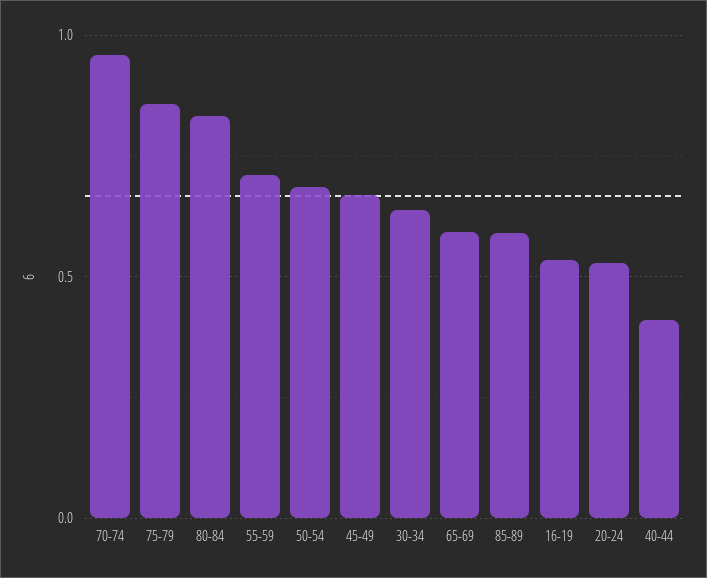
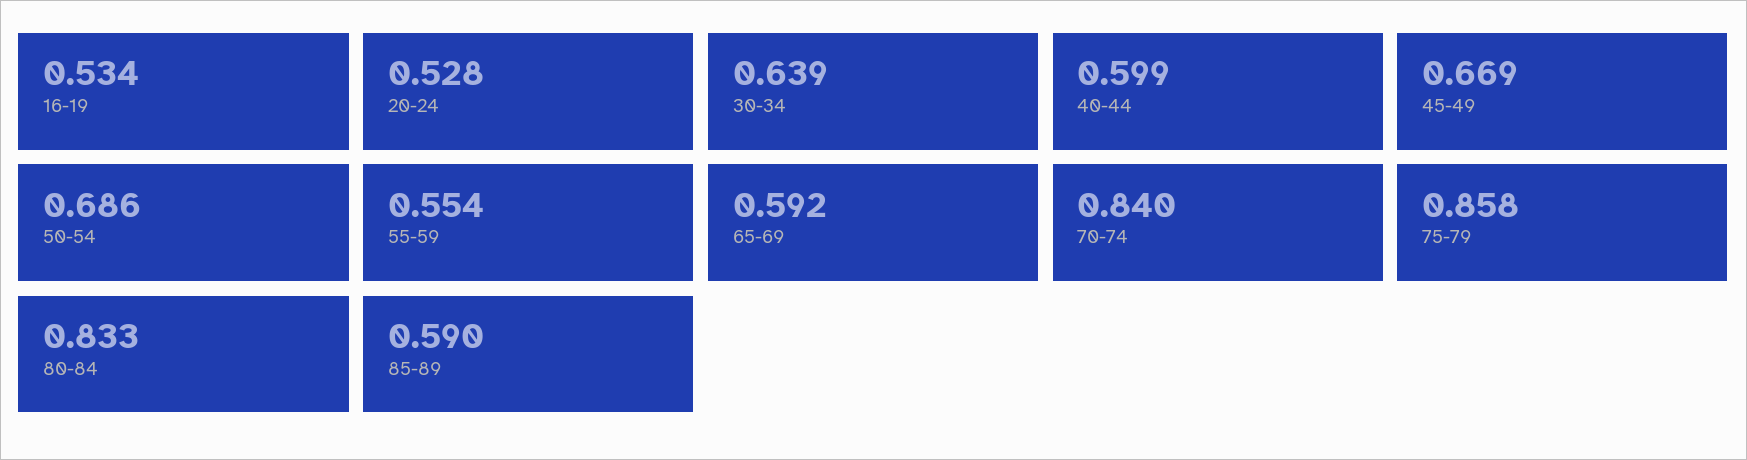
  {
-   "70-74": 0.95,
+   "70-74": 0.84,
    "75-79": 0.858,
    "80-84": 0.833,
-   "55-59": 0.7,
+   "55-59": 0.554,
    "50-54": 0.686,
    "45-49": 0.669,
    "30-34": 0.639,
    "65-69": 0.592,
    "85-89": 0.59,
    "16-19": 0.534,
    "20-24": 0.528,
-   "40-44": 0.4
+   "40-44": 0.599
  }

